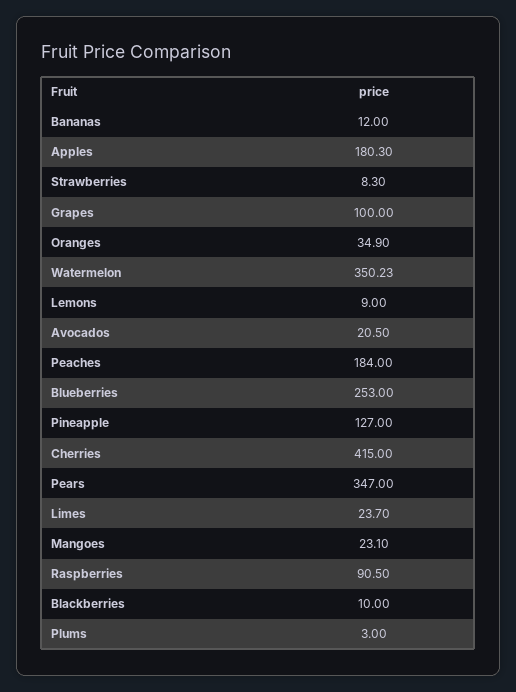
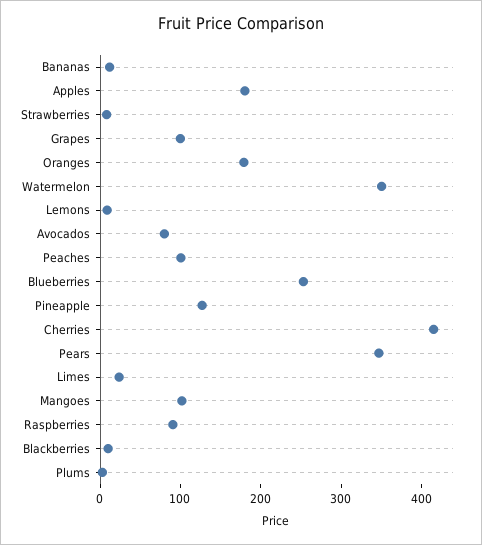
  {
    "Bananas": 12,
    "Apples": 180.3,
    "Strawberries": 8.3,
    "Grapes": 100,
-   "Oranges": 34.9,
+   "Oranges": 180,
    "Watermelon": 350.23,
    "Lemons": 9,
-   "Avocados": 20.5,
+   "Avocados": 80,
-   "Peaches": 184,
+   "Peaches": 100,
    "Blueberries": 253,
    "Pineapple": 127,
    "Cherries": 415,
    "Pears": 347,
    "Limes": 23.7,
-   "Mangoes": 23.1,
+   "Mangoes": 100,
    "Raspberries": 90.5,
    "Blackberries": 10,
    "Plums": 3
  }

